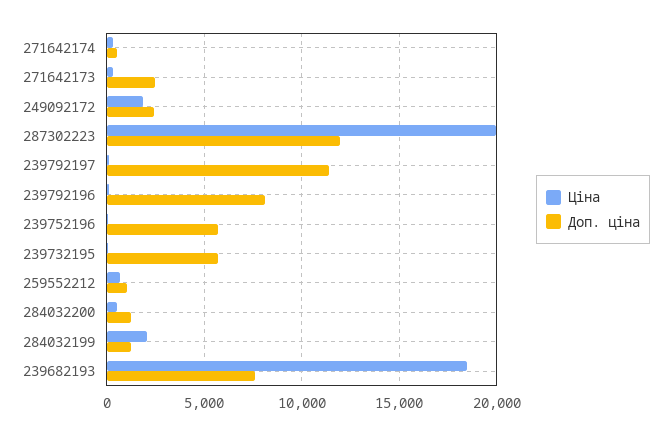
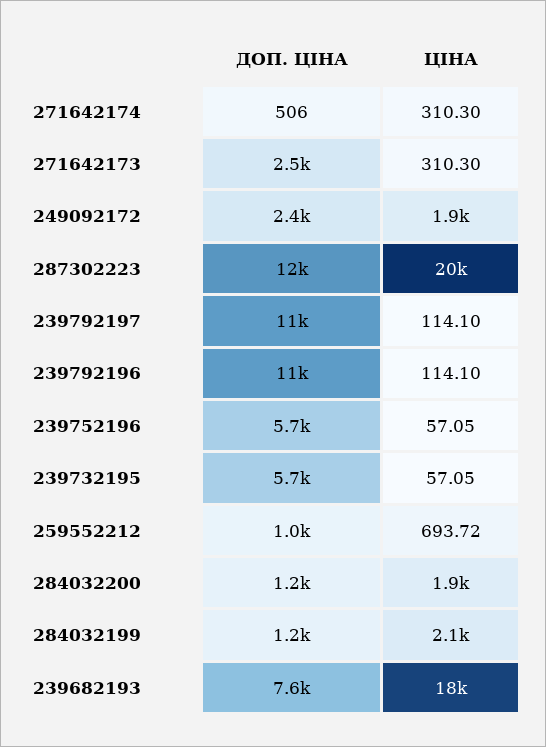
  {
    "Ціна": {
      "271642174": 310.3,
      "271642173": 310.3,
      "249092172": 1900,
      "287302223": 20000,
      "239792197": 114.1,
      "239792196": 114.1,
      "239752196": 57.05,
      "239732195": 57.05,
      "259552212": 693.72,
-     "284032200": 500,
+     "284032200": 1900,
      "284032199": 2100,
      "239682193": 18000
    },
    "Доп. ціна": {
      "271642174": 506,
      "271642173": 2500,
      "249092172": 2400,
      "287302223": 12000,
      "239792197": 11000,
-     "239792196": 8000,
+     "239792196": 11000,
      "239752196": 5700,
      "239732195": 5700,
      "259552212": 1000,
      "284032200": 1200,
      "284032199": 1200,
      "239682193": 7600
    }
  }

